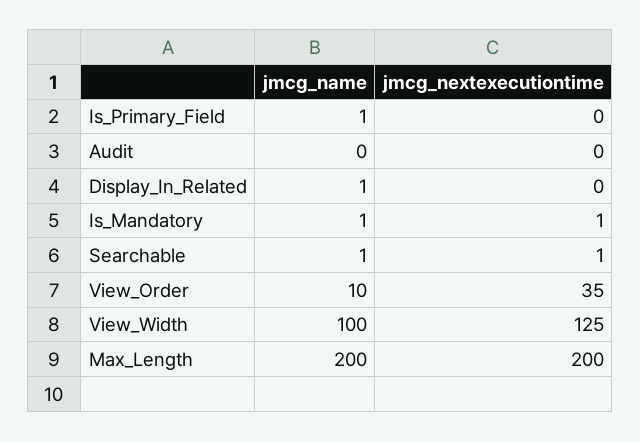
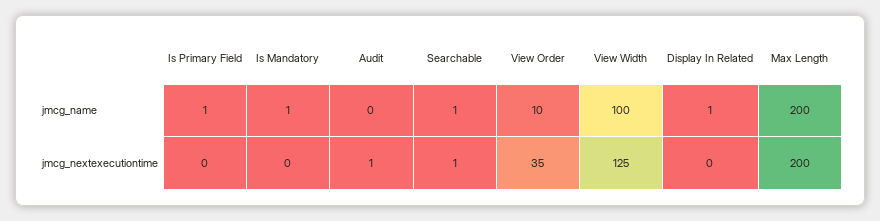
  {
    "jmcg_name": {
      "Is_Primary_Field": 1,
      "Audit": 0,
      "Display_In_Related": 1,
      "Is_Mandatory": 1,
      "Searchable": 1,
      "View_Order": 10,
      "View_Width": 100,
      "Max_Length": 200
    },
    "jmcg_nextexecutiontime": {
      "Is_Primary_Field": 0,
-     "Audit": 0,
+     "Audit": 1,
      "Display_In_Related": 0,
-     "Is_Mandatory": 1,
+     "Is_Mandatory": 0,
      "Searchable": 1,
      "View_Order": 35,
      "View_Width": 125,
      "Max_Length": 200
    }
  }

